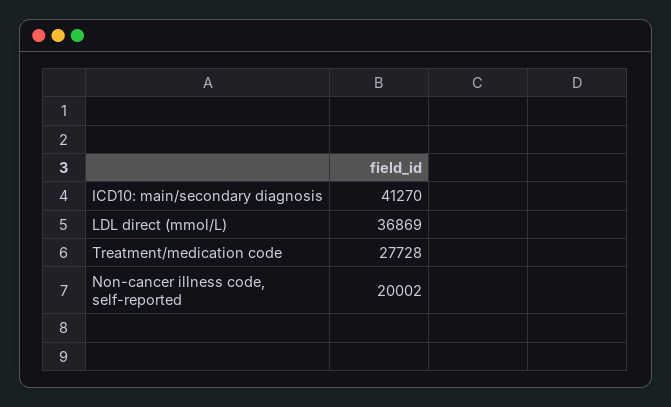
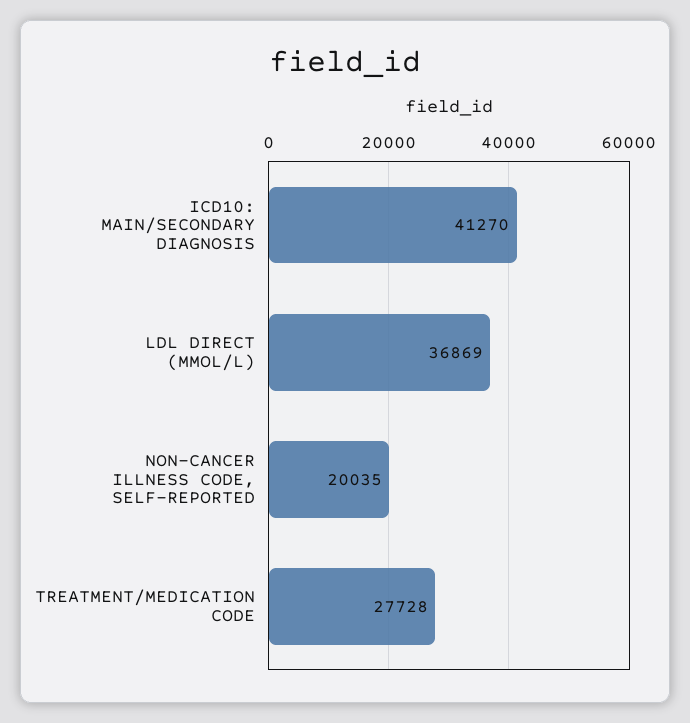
  {
    "ICD10: main/secondary diagnosis": 41270,
    "LDL direct (mmol/L)": 36869,
    "Treatment/medication code": 27728,
-   "Non-cancer illness code, self-reported": 20002
+   "Non-cancer illness code, self-reported": 20035
  }

